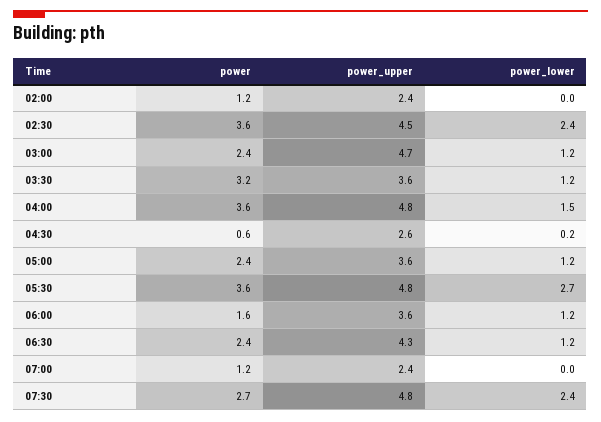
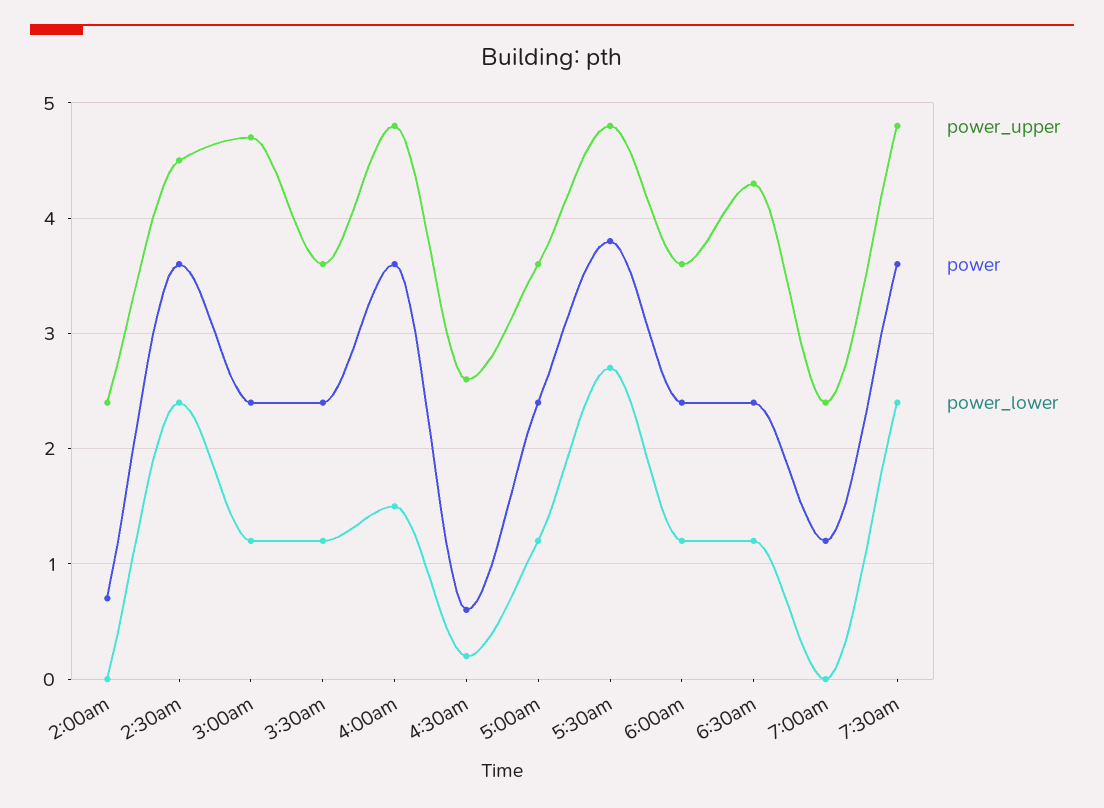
  {
    "power": {
-     "02:00": 1.2,
+     "02:00": 0.7,
      "02:30": 3.6,
      "03:00": 2.4,
-     "03:30": 3.2,
+     "03:30": 2.4,
      "04:00": 3.6,
      "04:30": 0.6,
      "05:00": 2.4,
-     "05:30": 3.6,
+     "05:30": 3.8,
-     "06:00": 1.6,
+     "06:00": 2.4,
      "06:30": 2.4,
      "07:00": 1.2,
-     "07:30": 2.7
+     "07:30": 3.6
    },
    "power_upper": {
      "02:00": 2.4,
      "02:30": 4.5,
      "03:00": 4.7,
      "03:30": 3.6,
      "04:00": 4.8,
      "04:30": 2.6,
      "05:00": 3.6,
      "05:30": 4.8,
      "06:00": 3.6,
      "06:30": 4.3,
      "07:00": 2.4,
      "07:30": 4.8
    },
    "power_lower": {
      "02:00": 0,
      "02:30": 2.4,
      "03:00": 1.2,
      "03:30": 1.2,
      "04:00": 1.5,
      "04:30": 0.2,
      "05:00": 1.2,
      "05:30": 2.7,
      "06:00": 1.2,
      "06:30": 1.2,
      "07:00": 0,
      "07:30": 2.4
    }
  }

